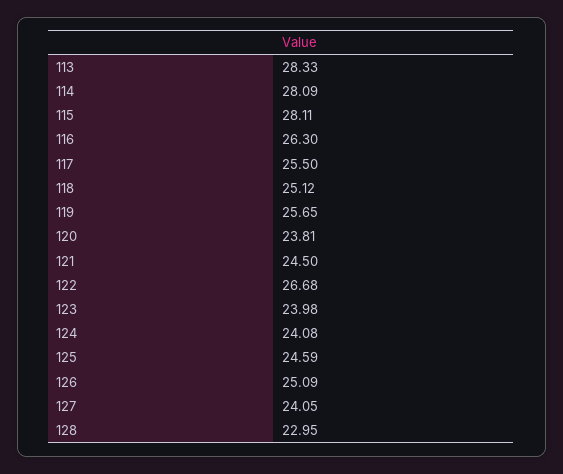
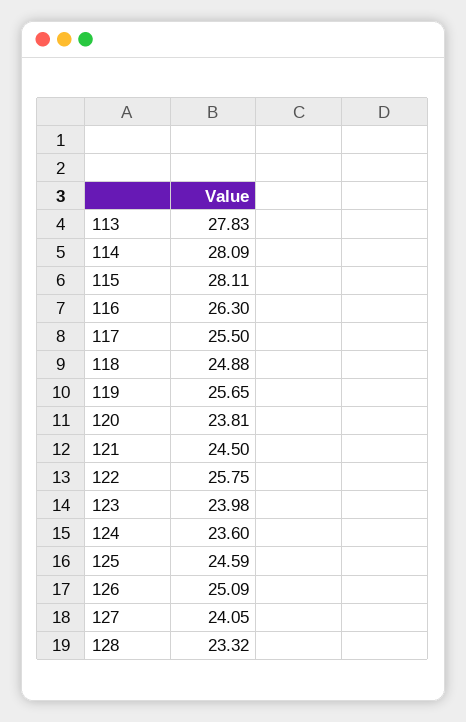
  {
-   "113": 28.33,
+   "113": 27.83,
    "114": 28.09,
    "115": 28.11,
    "116": 26.3,
    "117": 25.5,
-   "118": 25.12,
+   "118": 24.88,
    "119": 25.65,
    "120": 23.81,
    "121": 24.5,
-   "122": 26.68,
+   "122": 25.75,
    "123": 23.98,
-   "124": 24.08,
+   "124": 23.6,
    "125": 24.59,
    "126": 25.09,
    "127": 24.05,
-   "128": 22.95
+   "128": 23.32
  }

